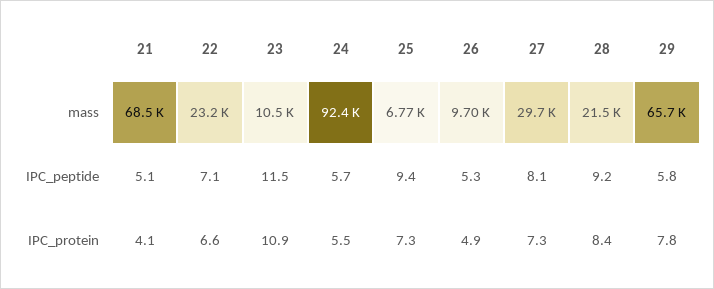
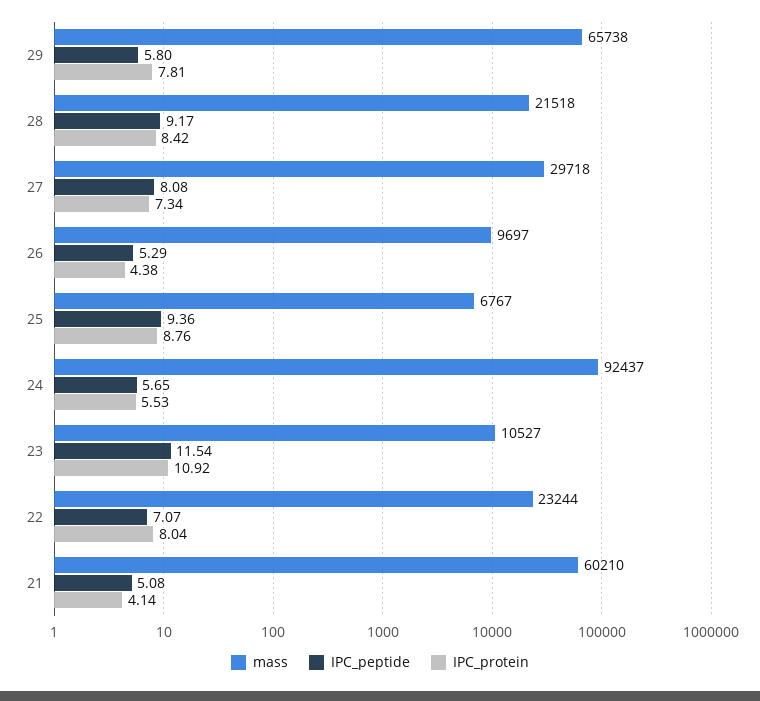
  {
    "mass": {
-     "21": 68500,
+     "21": 60210,
      "22": 23244,
      "23": 10527,
      "24": 92437,
      "25": 6767,
      "26": 9697,
      "27": 29718,
      "28": 21518,
      "29": 65738
    },
    "IPC_peptide": {
      "21": 5.08,
      "22": 7.07,
      "23": 11.54,
      "24": 5.65,
      "25": 9.36,
      "26": 5.29,
      "27": 8.08,
      "28": 9.17,
      "29": 5.8
    },
    "IPC_protein": {
      "21": 4.14,
-     "22": 6.6,
+     "22": 8.04,
      "23": 10.92,
      "24": 5.53,
-     "25": 7.3,
+     "25": 8.76,
-     "26": 4.9,
+     "26": 4.38,
      "27": 7.34,
      "28": 8.42,
      "29": 7.81
    }
  }

